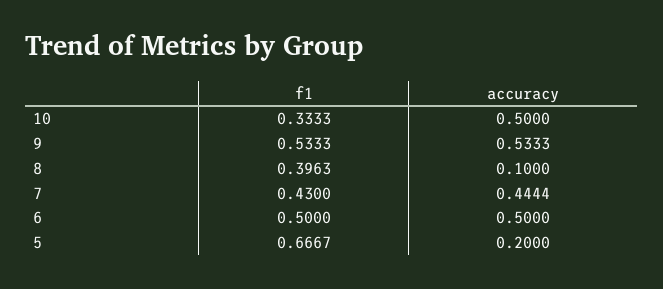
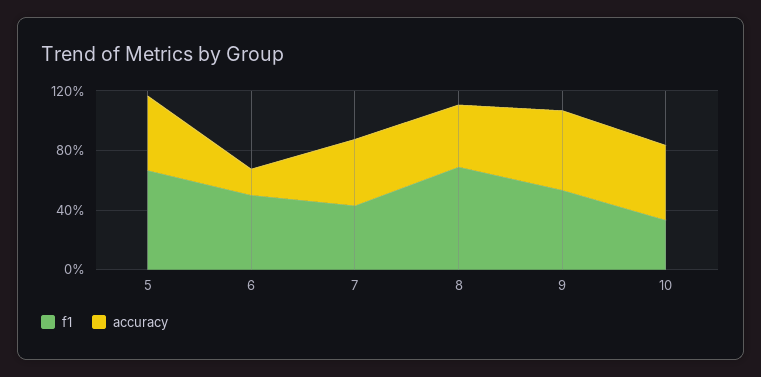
  {
    "f1": {
      "10": 0.3333,
      "9": 0.5333,
-     "8": 0.3963,
+     "8": 0.7,
      "7": 0.43,
      "6": 0.5,
      "5": 0.6667
    },
    "accuracy": {
      "10": 0.5,
      "9": 0.5333,
-     "8": 0.1,
+     "8": 0.4,
      "7": 0.4444,
-     "6": 0.5,
+     "6": 0.2,
-     "5": 0.2
+     "5": 0.5
    }
  }

